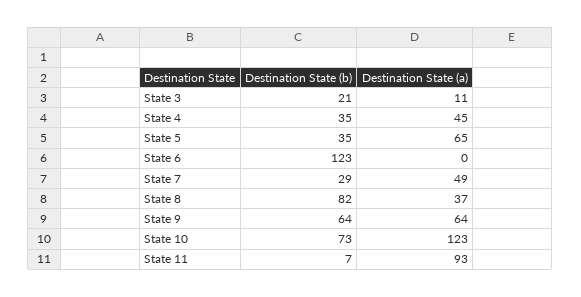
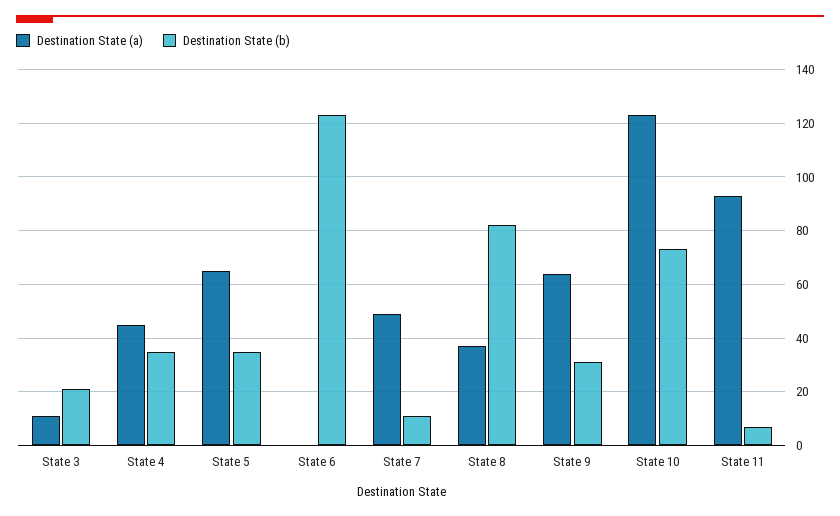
  {
    "Destination State (b)": {
      "State 3": 21,
      "State 4": 35,
      "State 5": 35,
      "State 6": 123,
-     "State 7": 29,
+     "State 7": 10,
      "State 8": 82,
-     "State 9": 64,
+     "State 9": 30,
      "State 10": 73,
      "State 11": 7
    },
    "Destination State (a)": {
      "State 3": 11,
      "State 4": 45,
      "State 5": 65,
      "State 6": 0,
      "State 7": 49,
      "State 8": 37,
      "State 9": 64,
      "State 10": 123,
      "State 11": 93
    }
  }

